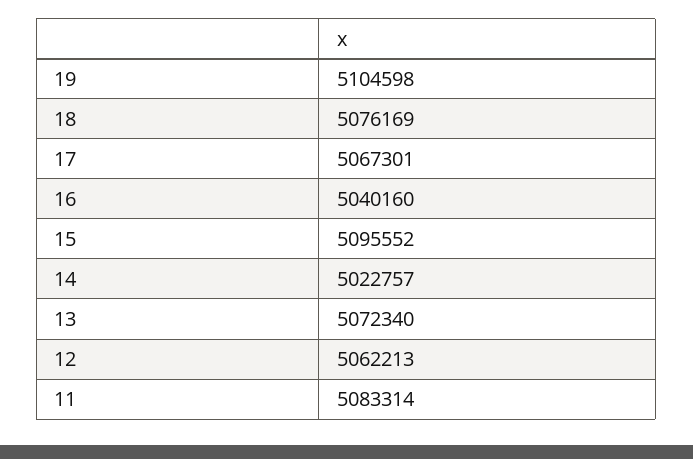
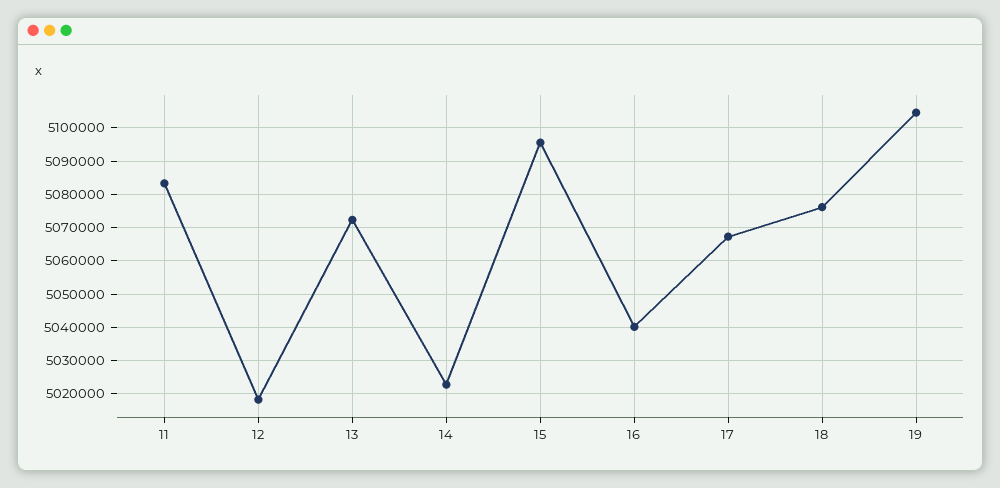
  {
    "19": 5104598,
    "18": 5076169,
    "17": 5067301,
    "16": 5040160,
    "15": 5095552,
    "14": 5022757,
    "13": 5072340,
-   "12": 5062213,
+   "12": 5018000,
    "11": 5083314
  }

